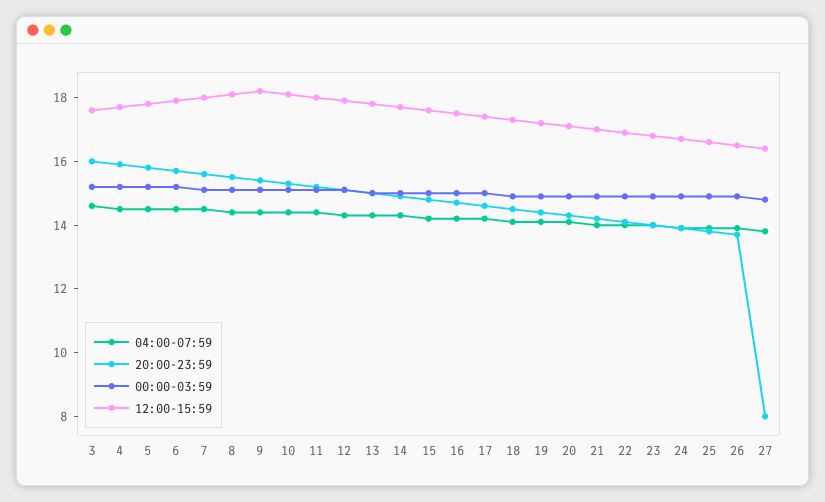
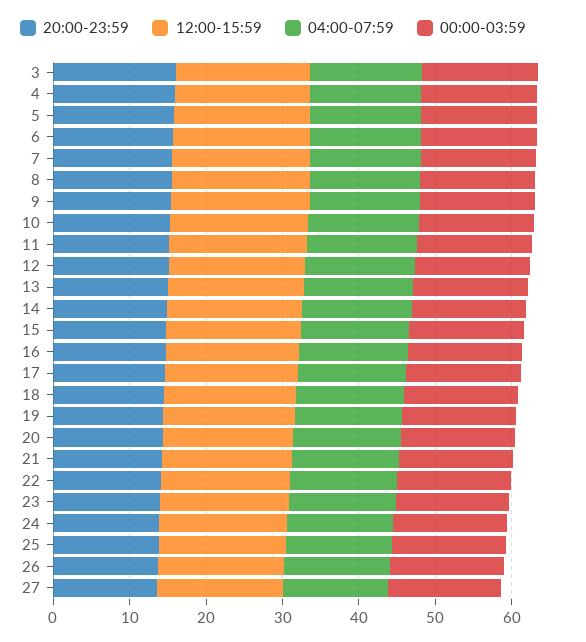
  {
    "04:00-07:59": {
      "3": 14.5,
      "4": 14.5,
      "5": 14.5,
      "6": 14.5,
      "7": 14.5,
      "8": 14.5,
      "9": 14.5,
      "10": 14.5,
      "11": 14.5,
      "12": 14.5,
      "13": 14.5,
      "14": 14.5,
      "15": 14,
      "16": 14,
      "17": 14,
      "18": 14,
      "19": 14,
      "20": 14,
      "21": 14,
      "22": 14,
      "23": 14,
      "24": 14,
      "25": 14,
      "26": 14,
      "27": 14
    },
    "20:00-23:59": {
      "3": 16,
      "4": 16,
      "5": 16,
      "6": 15.5,
      "7": 15.5,
      "8": 15.5,
      "9": 15.5,
      "10": 15.5,
      "11": 15,
      "12": 15,
      "13": 15,
      "14": 15,
      "15": 15,
      "16": 14.5,
      "17": 14.5,
      "18": 14.5,
      "19": 14.5,
      "20": 14.5,
      "21": 14,
      "22": 14,
      "23": 14,
      "24": 14,
      "25": 14,
      "26": 13.5,
-     "27": 8
+     "27": 14
    },
    "00:00-03:59": {
      "3": 15,
      "4": 15,
      "5": 15,
      "6": 15,
      "7": 15,
      "8": 15,
      "9": 15,
      "10": 15,
      "11": 15,
      "12": 15,
      "13": 15,
      "14": 15,
      "15": 15,
      "16": 15,
      "17": 15,
      "18": 15,
      "19": 15,
      "20": 15,
      "21": 15,
      "22": 15,
      "23": 15,
      "24": 15,
      "25": 15,
      "26": 15,
      "27": 15
    },
    "12:00-15:59": {
      "3": 17.5,
      "4": 17.5,
      "5": 18,
      "6": 18,
      "7": 18,
      "8": 18,
      "9": 18,
      "10": 18,
      "11": 18,
      "12": 18,
      "13": 18,
      "14": 17.5,
      "15": 17.5,
      "16": 17.5,
      "17": 17.5,
      "18": 17.5,
      "19": 17,
      "20": 17,
      "21": 17,
      "22": 17,
      "23": 17,
      "24": 16.5,
      "25": 16.5,
      "26": 16.5,
      "27": 16.5
    }
  }

